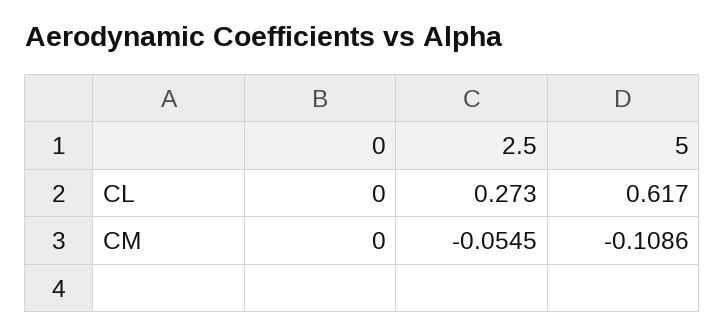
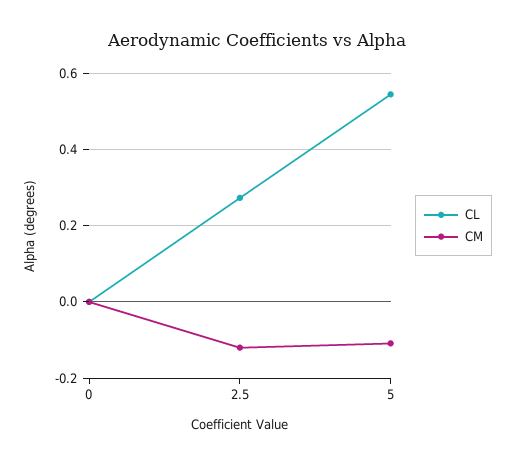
  {
    "CL": {
      "0": 0,
      "2.5": 0.273,
-     "5": 0.617
+     "5": 0.54
    },
    "CM": {
      "0": 0,
-     "2.5": -0.0545,
+     "2.5": -0.12,
      "5": -0.1086
    }
  }

